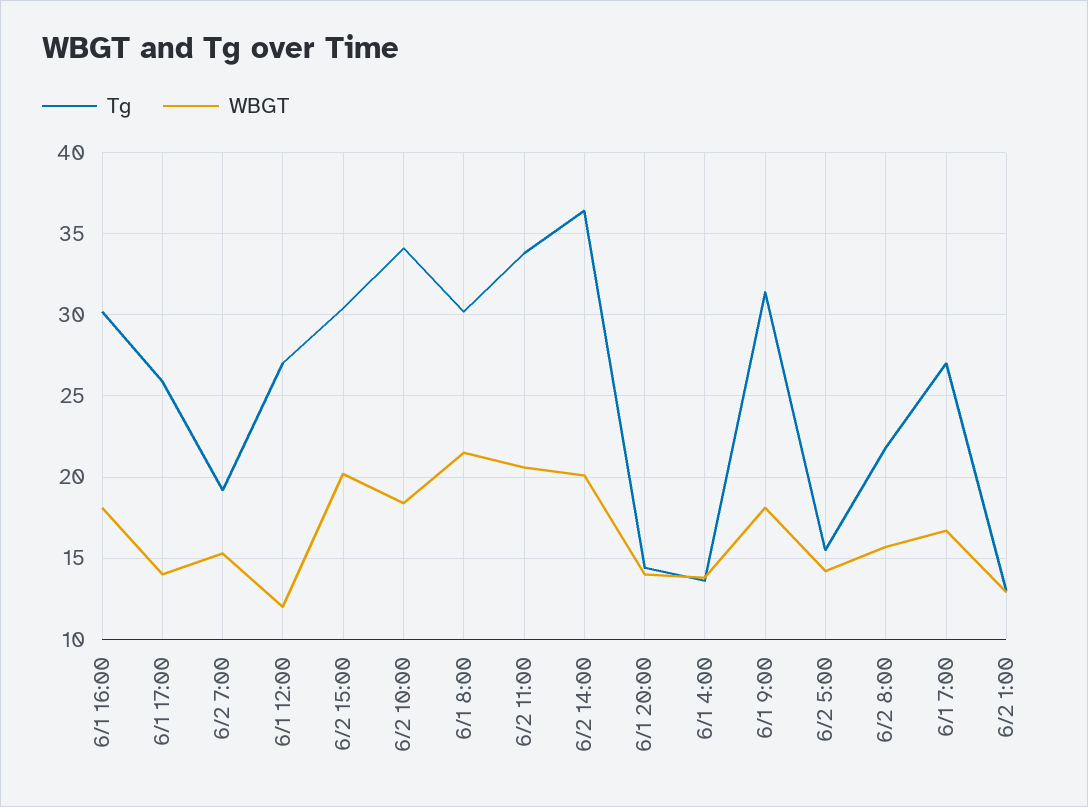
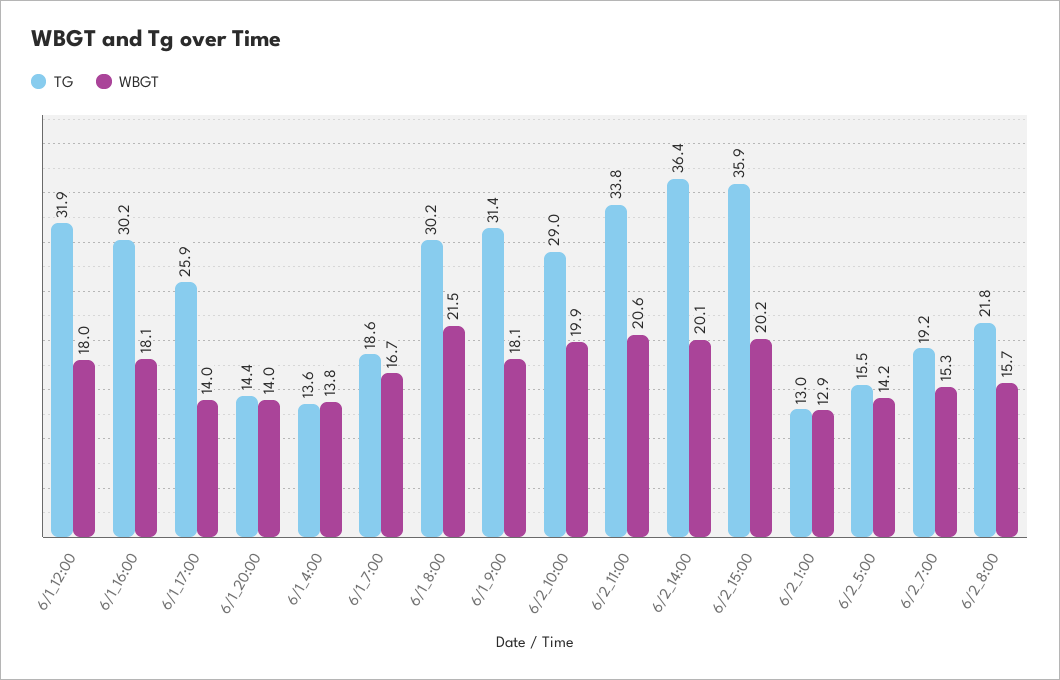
  {
    "Tg": {
      "6/1 16:00": 30.2,
      "6/1 17:00": 25.9,
      "6/2 7:00": 19.2,
-     "6/1 12:00": 27,
+     "6/1 12:00": 31.9,
-     "6/2 15:00": 30.5,
+     "6/2 15:00": 35.9,
-     "6/2 10:00": 34,
+     "6/2 10:00": 29,
      "6/1 8:00": 30.2,
      "6/2 11:00": 33.8,
      "6/2 14:00": 36.4,
      "6/1 20:00": 14.4,
      "6/1 4:00": 13.6,
      "6/1 9:00": 31.4,
      "6/2 5:00": 15.5,
      "6/2 8:00": 21.8,
-     "6/1 7:00": 27,
+     "6/1 7:00": 18.6,
      "6/2 1:00": 13
    },
    "WBGT": {
      "6/1 16:00": 18.1,
      "6/1 17:00": 14,
      "6/2 7:00": 15.3,
-     "6/1 12:00": 12,
+     "6/1 12:00": 18,
      "6/2 15:00": 20.2,
-     "6/2 10:00": 18.5,
+     "6/2 10:00": 19.9,
      "6/1 8:00": 21.5,
      "6/2 11:00": 20.6,
      "6/2 14:00": 20.1,
      "6/1 20:00": 14,
      "6/1 4:00": 13.8,
      "6/1 9:00": 18.1,
      "6/2 5:00": 14.2,
      "6/2 8:00": 15.7,
      "6/1 7:00": 16.7,
      "6/2 1:00": 12.9
    }
  }

